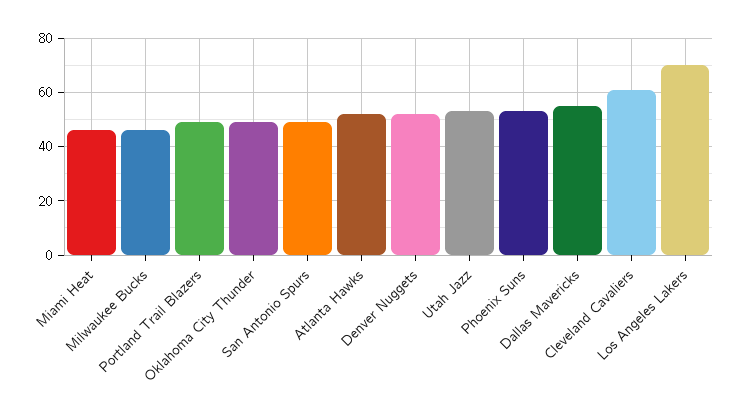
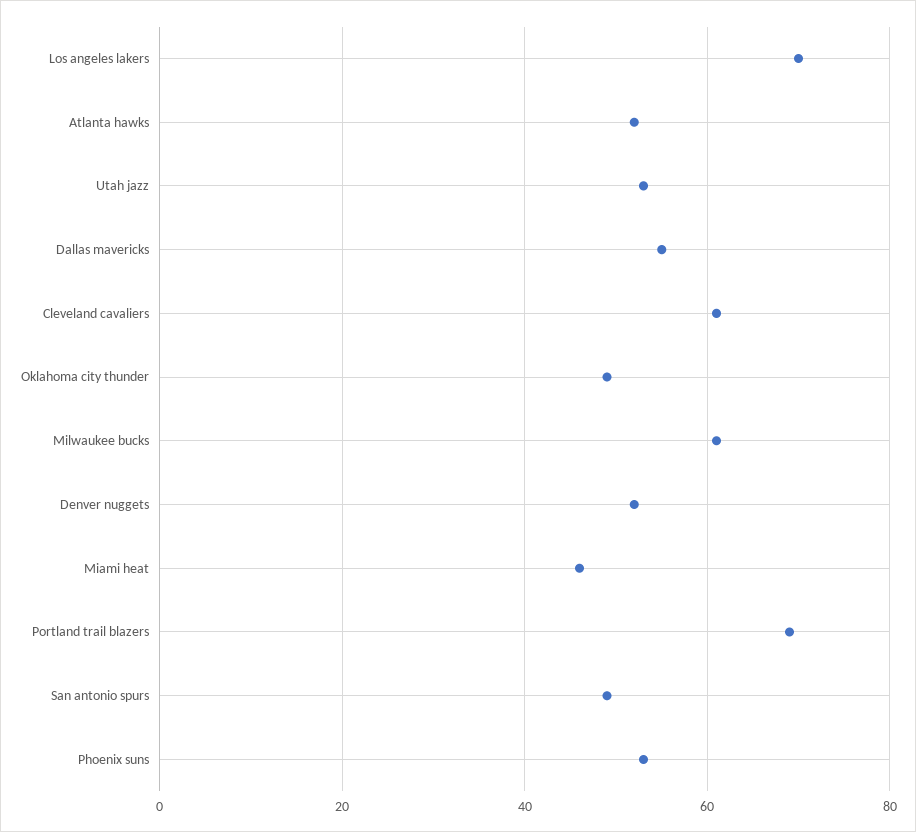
  {
    "Miami Heat": 45,
-   "Milwaukee Bucks": 45,
+   "Milwaukee Bucks": 60,
-   "Portland Trail Blazers": 50,
+   "Portland Trail Blazers": 70,
    "Oklahoma City Thunder": 50,
    "San Antonio Spurs": 50,
    "Atlanta Hawks": 50,
    "Denver Nuggets": 50,
    "Utah Jazz": 55,
    "Phoenix Suns": 55,
    "Dallas Mavericks": 55,
    "Cleveland Cavaliers": 60,
    "Los Angeles Lakers": 70
  }

